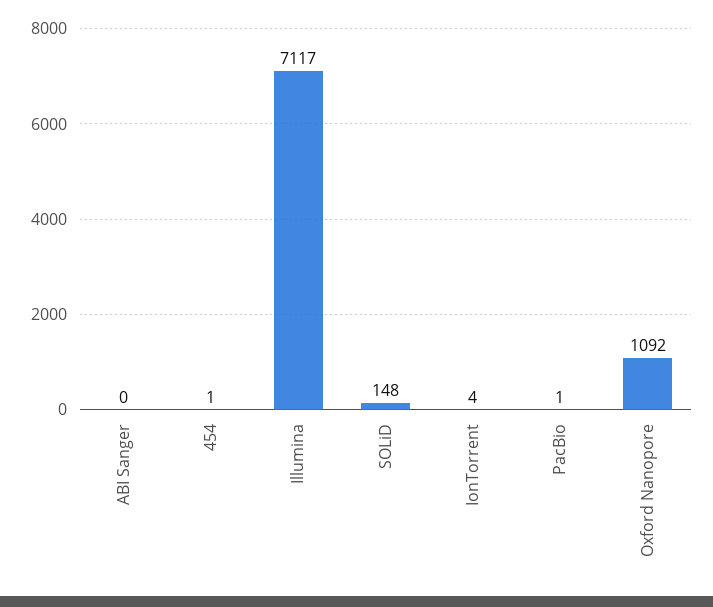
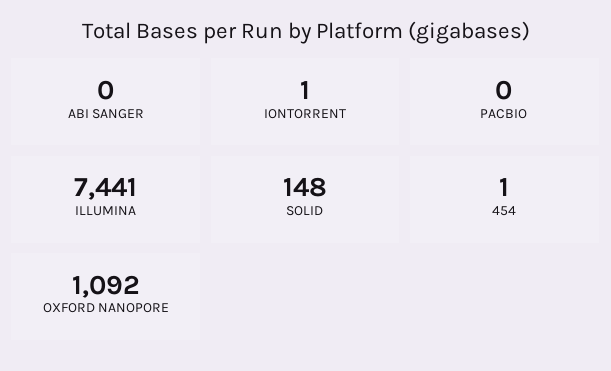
  {
    "ABI Sanger": 0,
    "454": 1,
-   "Illumina": 7117,
+   "Illumina": 7441,
    "SOLiD": 148,
-   "IonTorrent": 4,
+   "IonTorrent": 1,
-   "PacBio": 1,
+   "PacBio": 0,
    "Oxford Nanopore": 1092
  }

